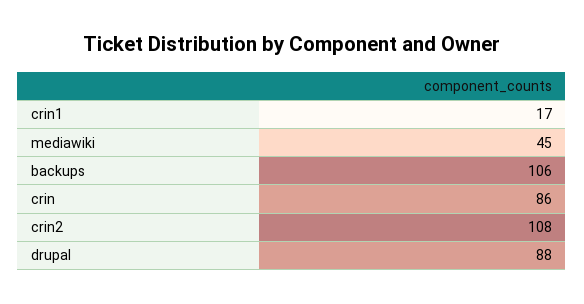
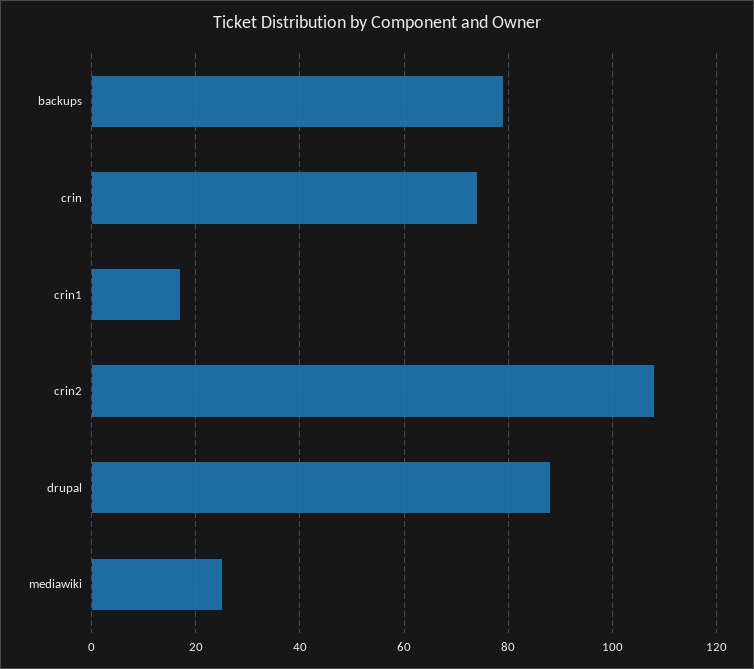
  {
    "crin1": 17,
-   "mediawiki": 45,
+   "mediawiki": 25,
-   "backups": 106,
+   "backups": 80,
-   "crin": 86,
+   "crin": 75,
    "crin2": 108,
    "drupal": 88
  }

